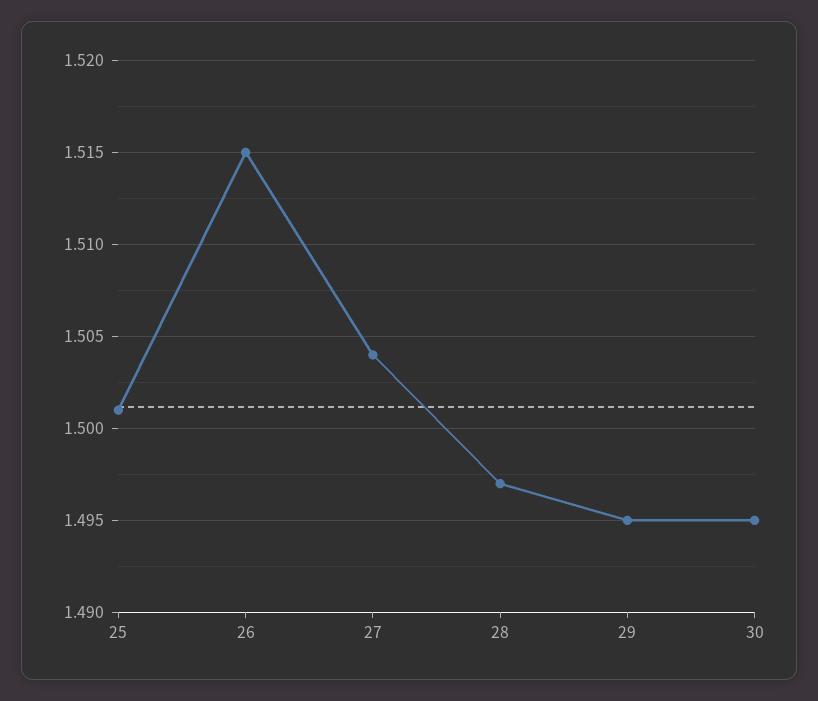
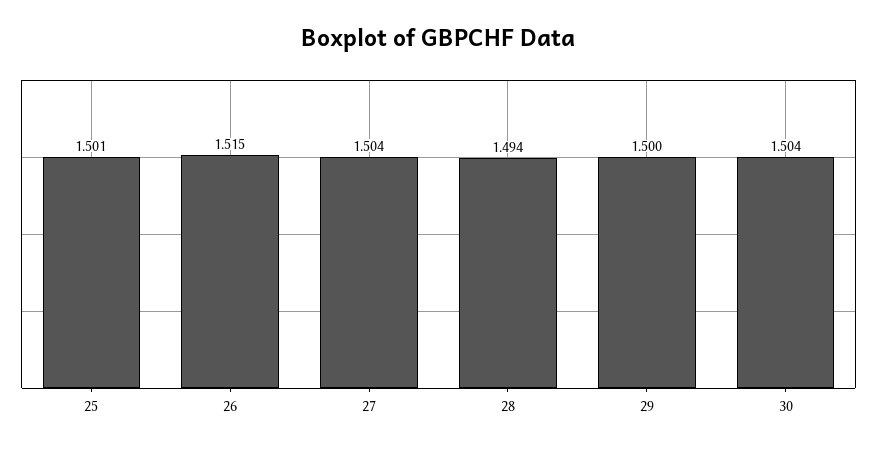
  {
    "25": 1.501,
    "26": 1.515,
    "27": 1.504,
-   "28": 1.497,
+   "28": 1.494,
-   "29": 1.495,
+   "29": 1.5,
-   "30": 1.495
+   "30": 1.504
  }

